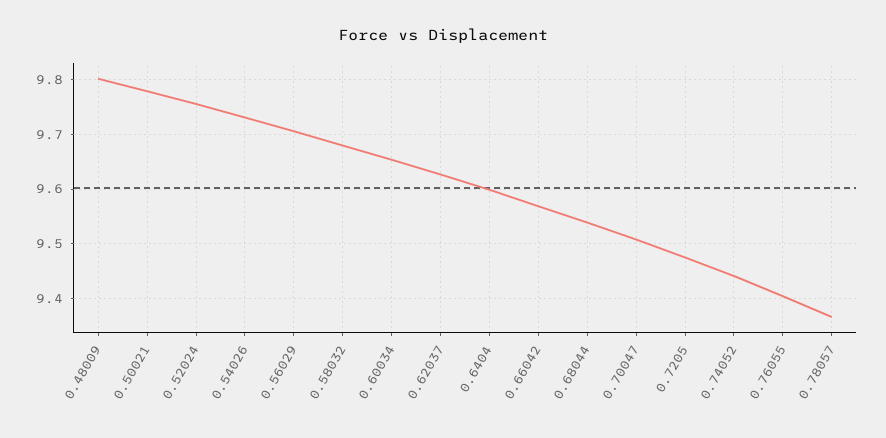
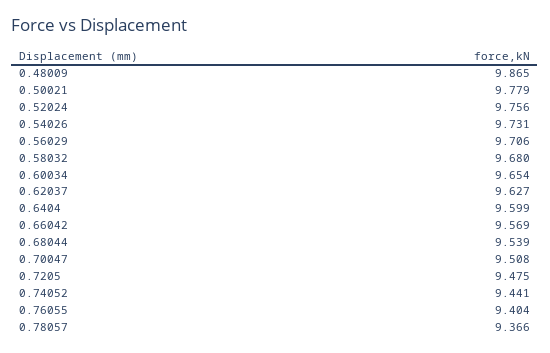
  {
-   "0.48009": 9.8,
+   "0.48009": 9.865,
    "0.50021": 9.779,
    "0.52024": 9.756,
    "0.54026": 9.731,
    "0.56029": 9.706,
    "0.58032": 9.68,
    "0.60034": 9.654,
    "0.62037": 9.627,
    "0.6404": 9.599,
    "0.66042": 9.569,
    "0.68044": 9.539,
    "0.70047": 9.508,
    "0.7205": 9.475,
    "0.74052": 9.441,
    "0.76055": 9.404,
    "0.78057": 9.366
  }

